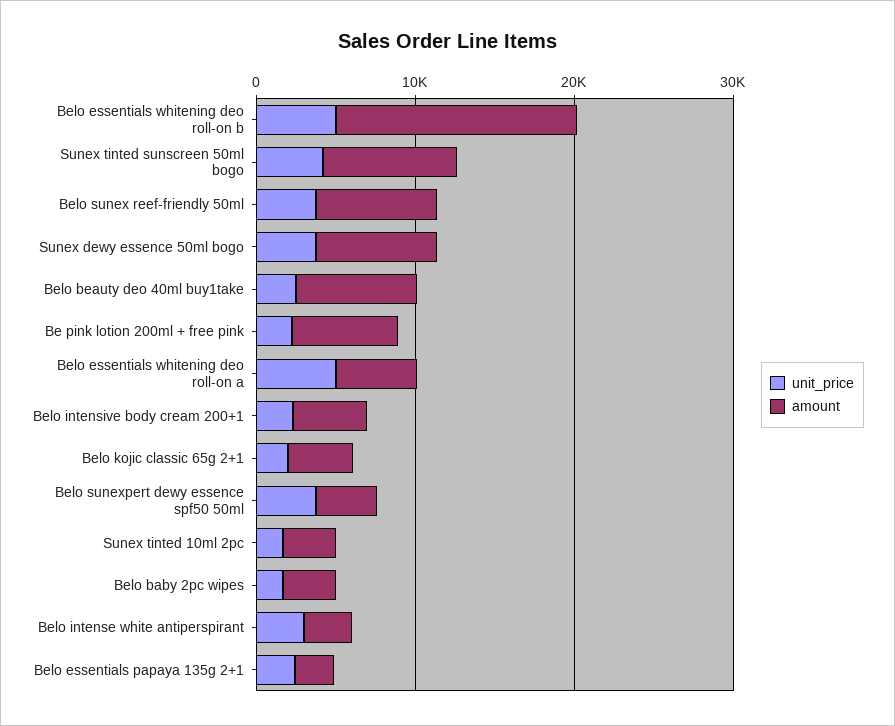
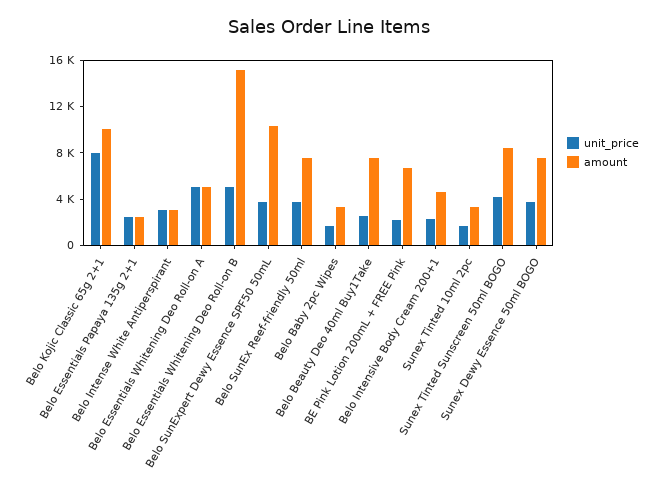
  {
    "unit_price": {
      "Belo essentials whitening deo roll-on b": 5000,
      "Sunex tinted sunscreen 50ml bogo": 4000,
      "Belo sunex reef-friendly 50ml": 4000,
      "Sunex dewy essence 50ml bogo": 4000,
      "Belo beauty deo 40ml buy1take": 3000,
      "Be pink lotion 200ml + free pink": 2000,
      "Belo essentials whitening deo roll-on a": 5000,
      "Belo intensive body cream 200+1": 2000,
-     "Belo kojic classic 65g 2+1": 2000,
+     "Belo kojic classic 65g 2+1": 8000,
      "Belo sunexpert dewy essence spf50 50ml": 4000,
      "Sunex tinted 10ml 2pc": 2000,
      "Belo baby 2pc wipes": 2000,
      "Belo intense white antiperspirant": 3000,
      "Belo essentials papaya 135g 2+1": 2000
    },
    "amount": {
      "Belo essentials whitening deo roll-on b": 15000,
      "Sunex tinted sunscreen 50ml bogo": 8000,
      "Belo sunex reef-friendly 50ml": 8000,
      "Sunex dewy essence 50ml bogo": 8000,
      "Belo beauty deo 40ml buy1take": 8000,
      "Be pink lotion 200ml + free pink": 7000,
      "Belo essentials whitening deo roll-on a": 5000,
      "Belo intensive body cream 200+1": 5000,
-     "Belo kojic classic 65g 2+1": 4000,
+     "Belo kojic classic 65g 2+1": 10000,
-     "Belo sunexpert dewy essence spf50 50ml": 4000,
+     "Belo sunexpert dewy essence spf50 50ml": 10000,
      "Sunex tinted 10ml 2pc": 3000,
      "Belo baby 2pc wipes": 3000,
      "Belo intense white antiperspirant": 3000,
      "Belo essentials papaya 135g 2+1": 2000
    }
  }

